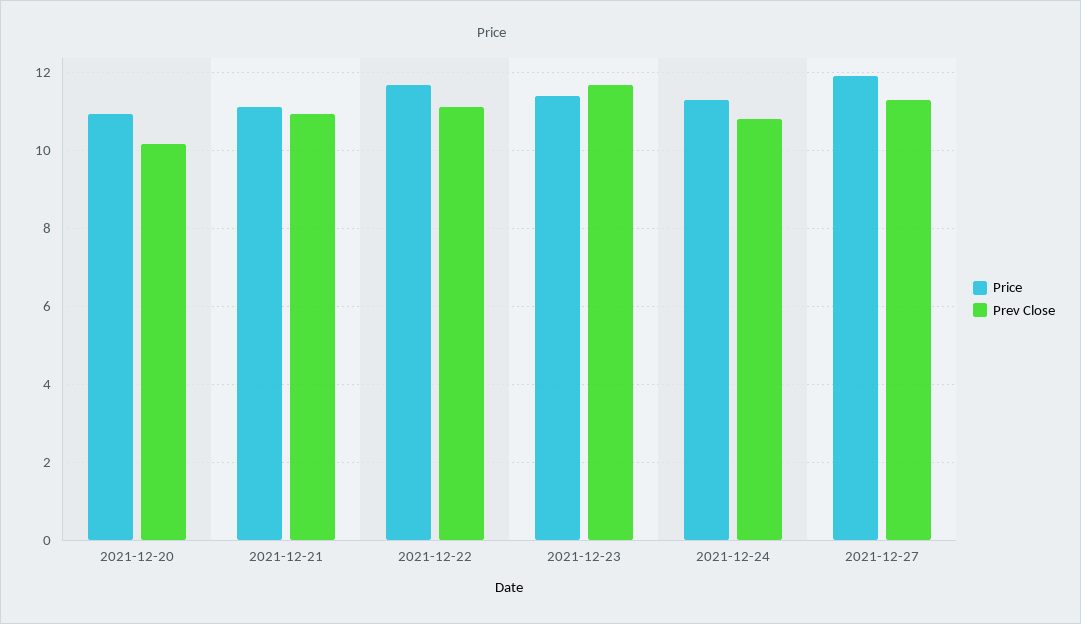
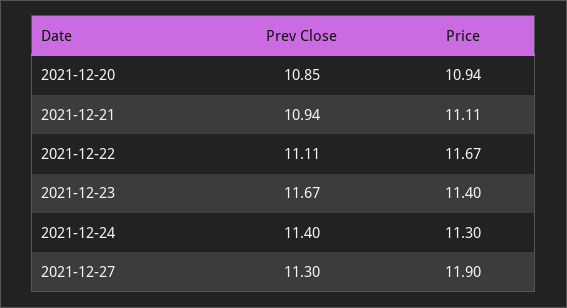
  {
    "Price": {
      "2021-12-20": 10.94,
      "2021-12-21": 11.11,
      "2021-12-22": 11.67,
      "2021-12-23": 11.4,
      "2021-12-24": 11.3,
      "2021-12-27": 11.9
    },
    "Prev Close": {
-     "2021-12-20": 10.2,
+     "2021-12-20": 10.85,
      "2021-12-21": 10.94,
      "2021-12-22": 11.11,
      "2021-12-23": 11.67,
-     "2021-12-24": 10.8,
+     "2021-12-24": 11.4,
      "2021-12-27": 11.3
    }
  }

